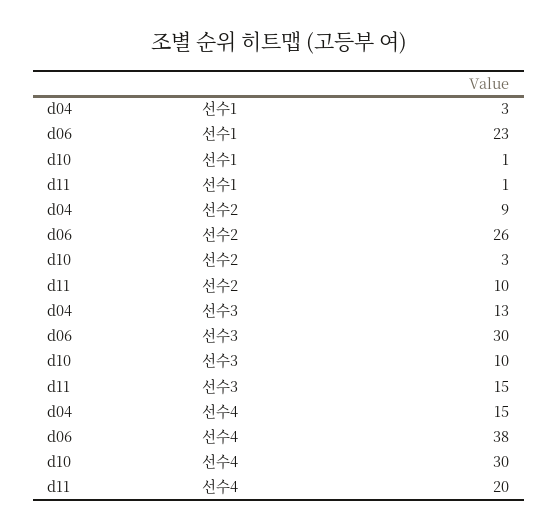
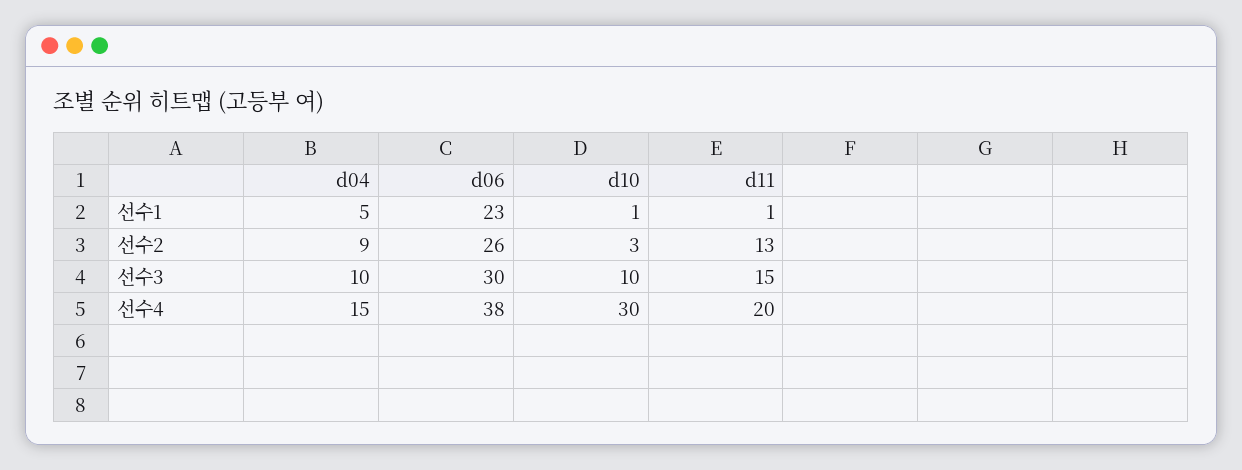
  {
    "d04": {
-     "선수1": 3,
+     "선수1": 5,
      "선수2": 9,
-     "선수3": 13,
+     "선수3": 10,
      "선수4": 15
    },
    "d06": {
      "선수1": 23,
      "선수2": 26,
      "선수3": 30,
      "선수4": 38
    },
    "d10": {
      "선수1": 1,
      "선수2": 3,
      "선수3": 10,
      "선수4": 30
    },
    "d11": {
      "선수1": 1,
-     "선수2": 10,
+     "선수2": 13,
      "선수3": 15,
      "선수4": 20
    }
  }

